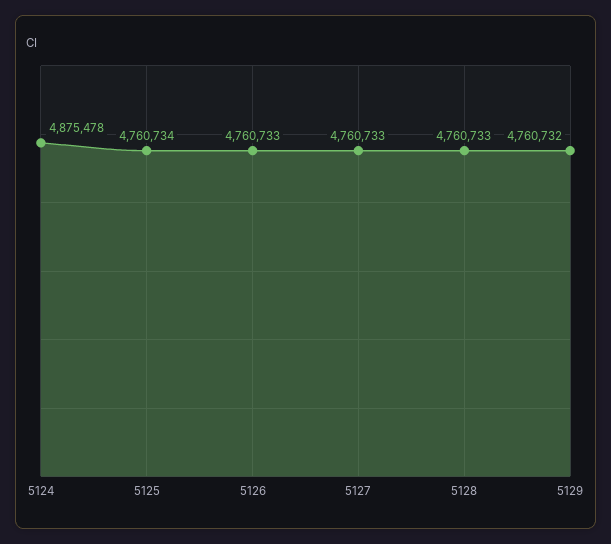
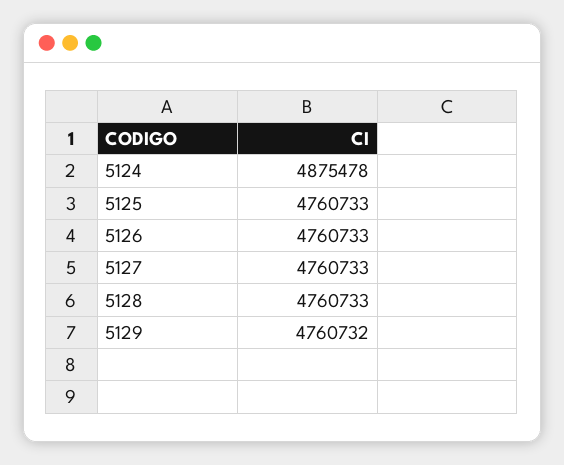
  {
    "5124": 4875478,
-   "5125": 4760734,
+   "5125": 4760733,
    "5126": 4760733,
    "5127": 4760733,
    "5128": 4760733,
    "5129": 4760732
  }

